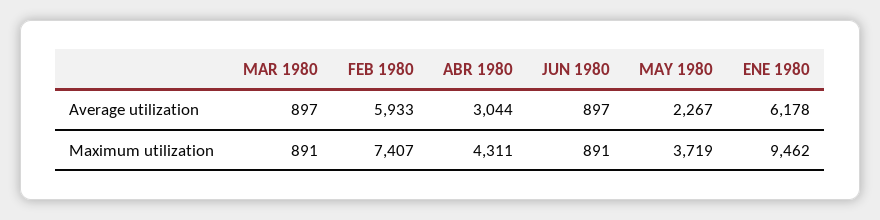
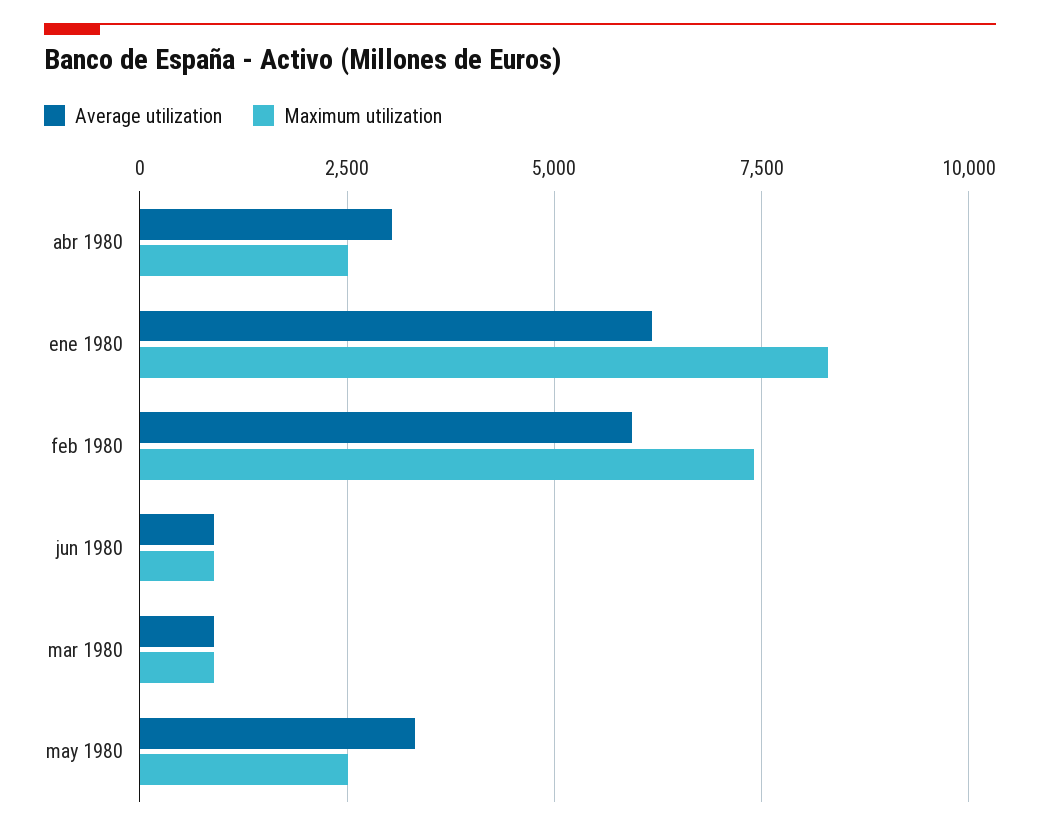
  {
    "Average utilization": {
      "MAR 1980": 897,
      "FEB 1980": 5933,
      "ABR 1980": 3044,
      "JUN 1980": 897,
-     "MAY 1980": 2267,
+     "MAY 1980": 3250,
      "ENE 1980": 6178
    },
    "Maximum utilization": {
      "MAR 1980": 891,
      "FEB 1980": 7407,
-     "ABR 1980": 4311,
+     "ABR 1980": 2500,
      "JUN 1980": 891,
-     "MAY 1980": 3719,
+     "MAY 1980": 2500,
-     "ENE 1980": 9462
+     "ENE 1980": 8250
    }
  }

